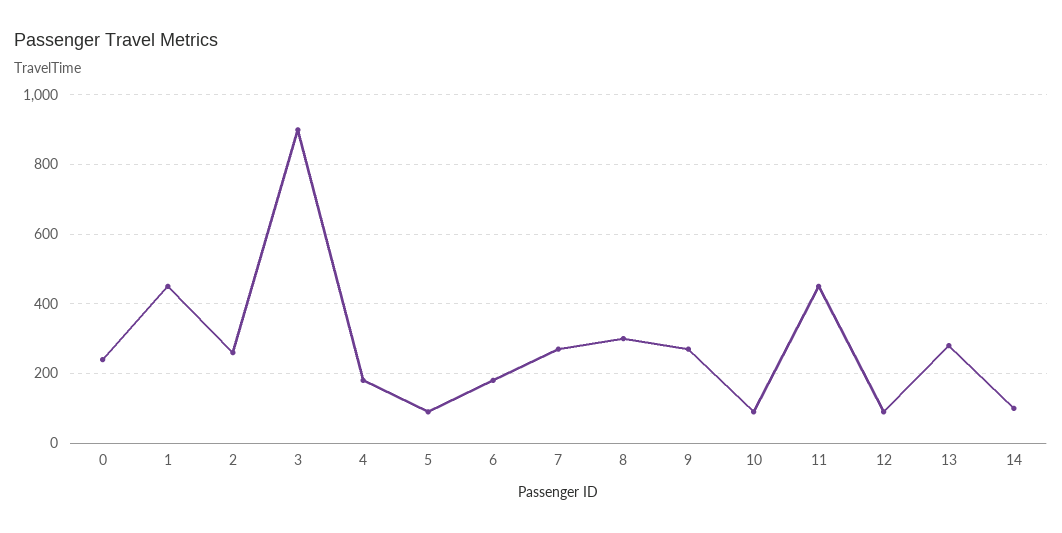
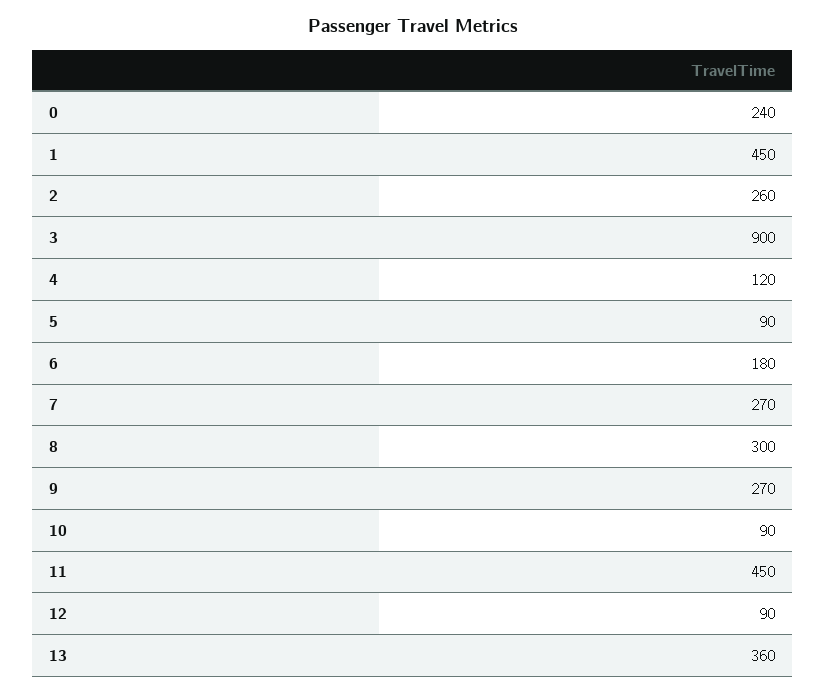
  {
    "0": 240,
    "1": 450,
    "2": 260,
    "3": 900,
-   "4": 180,
+   "4": 120,
    "5": 90,
    "6": 180,
    "7": 270,
    "8": 300,
    "9": 270,
    "10": 90,
    "11": 450,
    "12": 90,
-   "13": 280,
+   "13": 360
-   "14": 100
  }

